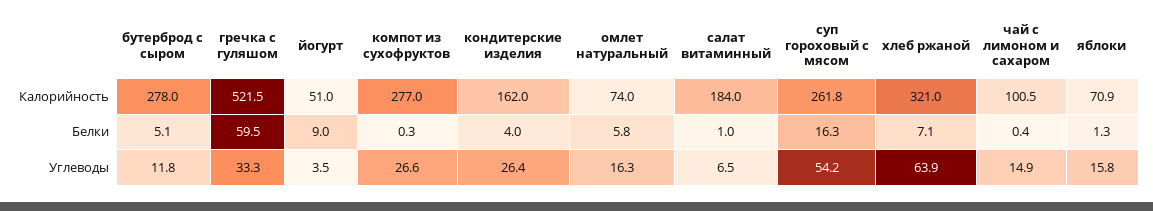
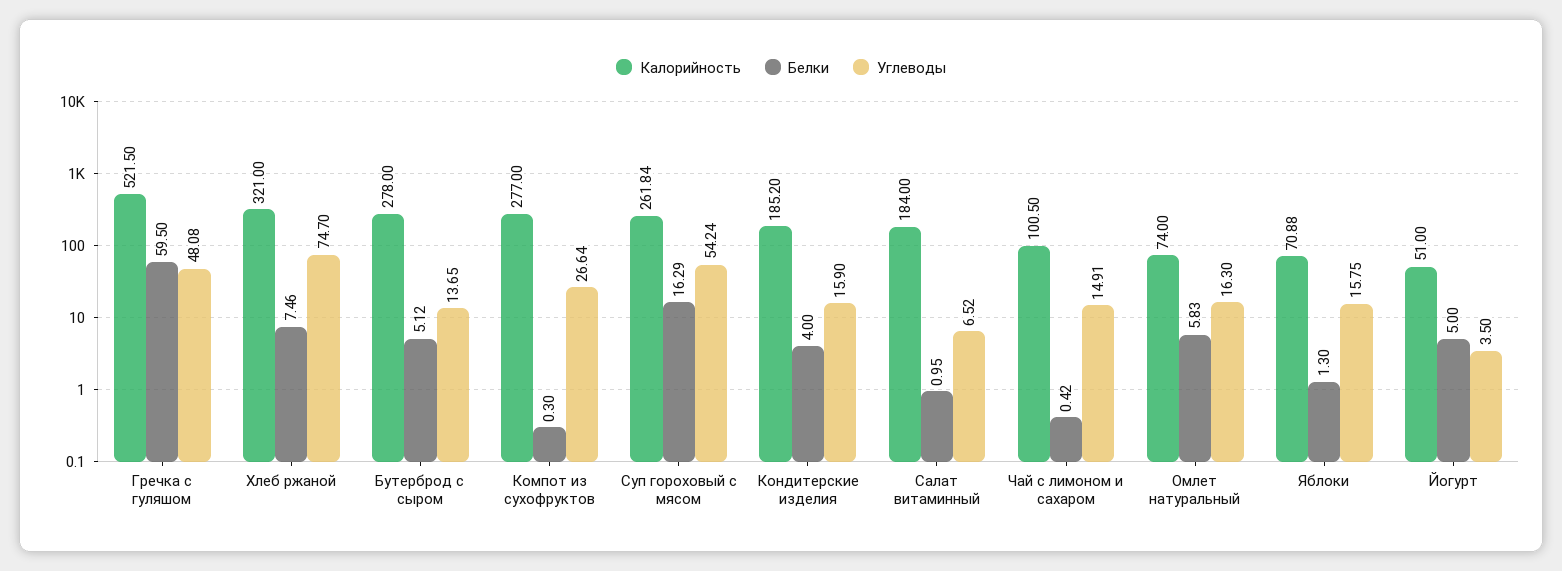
  {
    "Калорийность": {
      "бутерброд с сыром": 278,
      "гречка с гуляшом": 521.5,
      "йогурт": 51,
      "компот из сухофруктов": 277,
-     "кондитерские изделия": 162,
+     "кондитерские изделия": 185.2,
      "омлет натуральный": 74,
      "салат витаминный": 184,
      "суп гороховый с мясом": 261.84,
      "хлеб ржаной": 321,
      "чай с лимоном и сахаром": 100.5,
      "яблоки": 70.88
    },
    "Белки": {
      "бутерброд с сыром": 5.12,
      "гречка с гуляшом": 59.5,
-     "йогурт": 9,
+     "йогурт": 5,
      "компот из сухофруктов": 0.3,
      "кондитерские изделия": 4,
      "омлет натуральный": 5.83,
      "салат витаминный": 0.95,
      "суп гороховый с мясом": 16.29,
-     "хлеб ржаной": 7.1,
+     "хлеб ржаной": 7.46,
      "чай с лимоном и сахаром": 0.42,
      "яблоки": 1.3
    },
    "Углеводы": {
-     "бутерброд с сыром": 11.8,
+     "бутерброд с сыром": 13.65,
-     "гречка с гуляшом": 33.3,
+     "гречка с гуляшом": 48.08,
      "йогурт": 3.5,
      "компот из сухофруктов": 26.64,
-     "кондитерские изделия": 26.4,
+     "кондитерские изделия": 15.9,
      "омлет натуральный": 16.3,
      "салат витаминный": 6.52,
      "суп гороховый с мясом": 54.24,
-     "хлеб ржаной": 63.9,
+     "хлеб ржаной": 74.7,
      "чай с лимоном и сахаром": 14.91,
      "яблоки": 15.75
    }
  }

